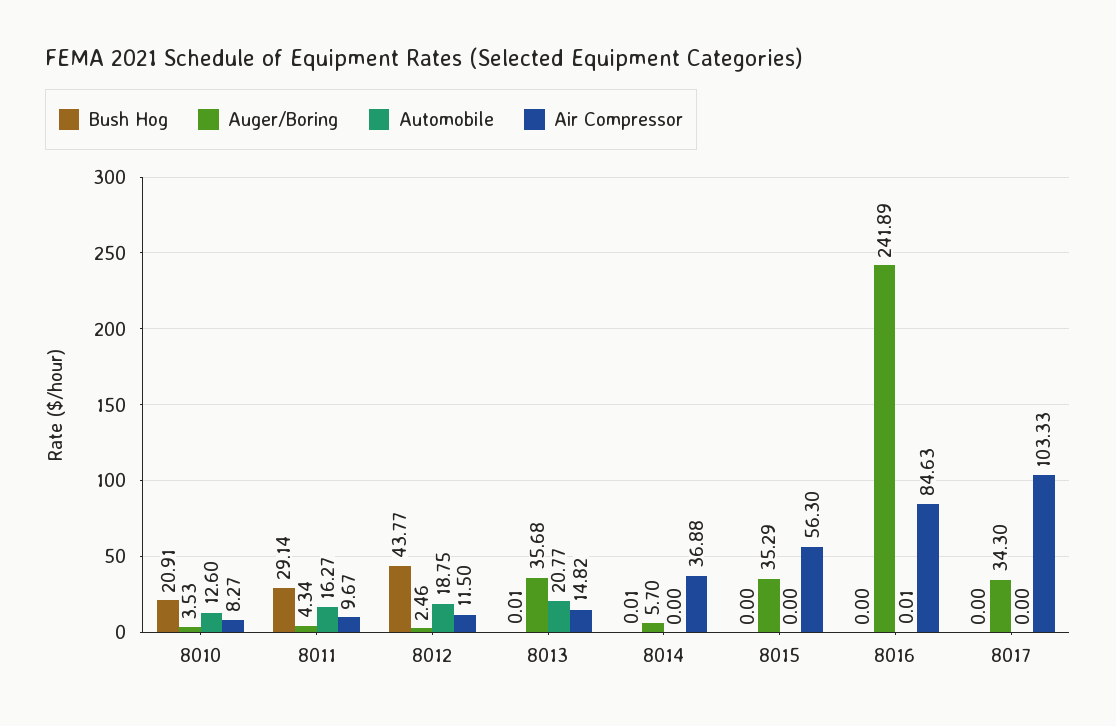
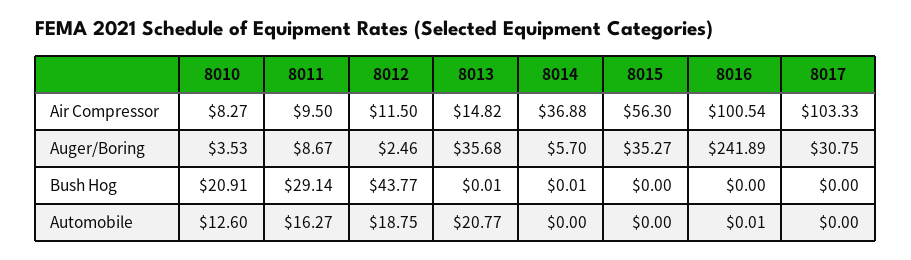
  {
    "Bush Hog": {
      "8010": 20.91,
      "8011": 29.14,
      "8012": 43.77,
      "8013": 0.01,
      "8014": 0.01,
      "8015": 0,
      "8016": 0,
      "8017": 0
    },
    "Auger/Boring": {
      "8010": 3.53,
-     "8011": 4.34,
+     "8011": 8.67,
      "8012": 2.46,
      "8013": 35.68,
      "8014": 5.7,
-     "8015": 35.29,
+     "8015": 35.27,
      "8016": 241.89,
-     "8017": 34.3
+     "8017": 30.75
    },
    "Automobile": {
      "8010": 12.6,
      "8011": 16.27,
      "8012": 18.75,
      "8013": 20.77,
      "8014": 0,
      "8015": 0,
      "8016": 0.01,
      "8017": 0
    },
    "Air Compressor": {
      "8010": 8.27,
-     "8011": 9.67,
+     "8011": 9.5,
      "8012": 11.5,
      "8013": 14.82,
      "8014": 36.88,
      "8015": 56.3,
-     "8016": 84.63,
+     "8016": 100.54,
      "8017": 103.33
    }
  }

